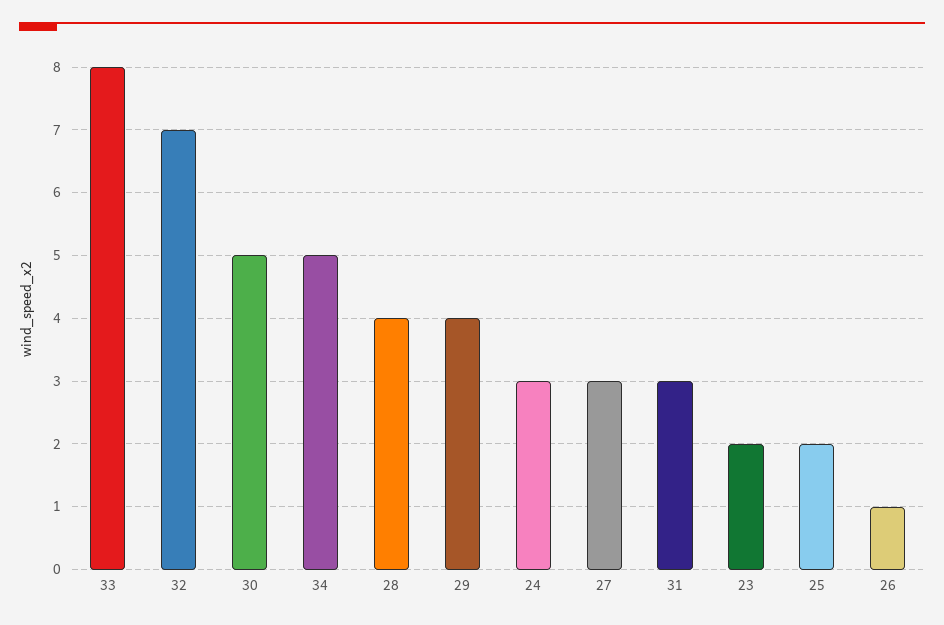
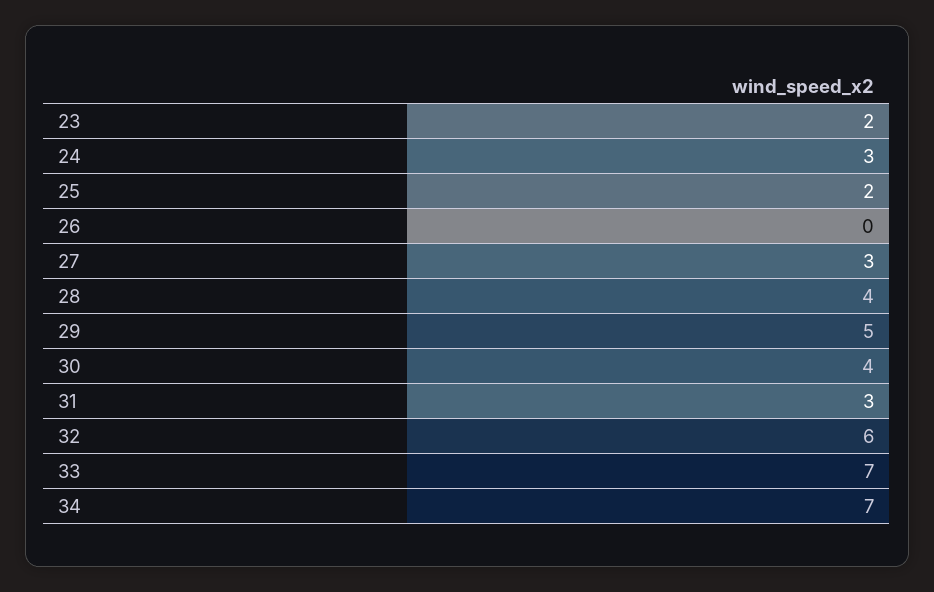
  {
-   "33": 8,
+   "33": 7,
-   "32": 7,
+   "32": 6,
-   "30": 5,
+   "30": 4,
-   "34": 5,
+   "34": 7,
    "28": 4,
-   "29": 4,
+   "29": 5,
    "24": 3,
    "27": 3,
    "31": 3,
    "23": 2,
    "25": 2,
-   "26": 1
+   "26": 0
  }

